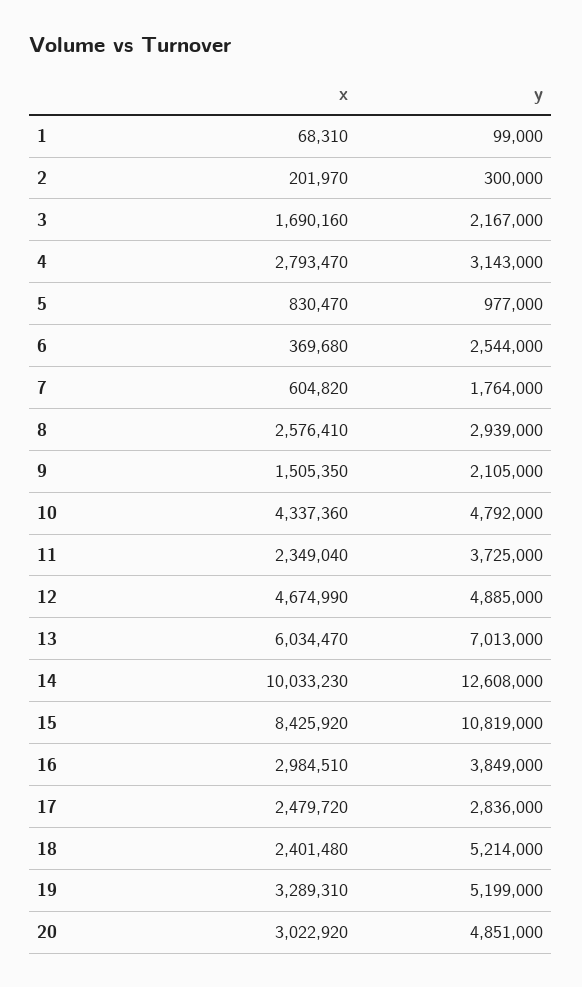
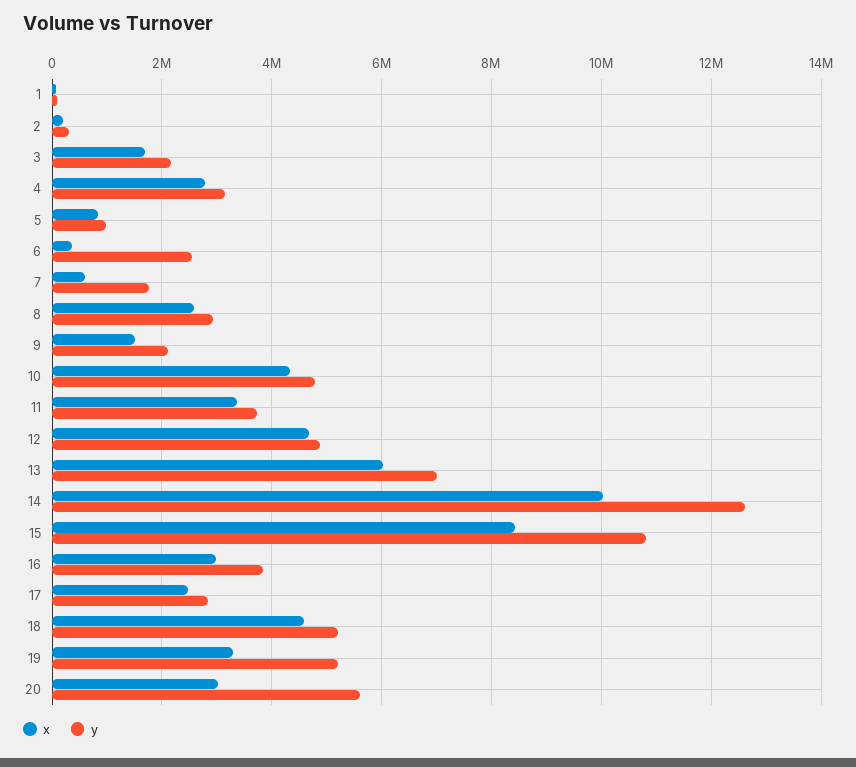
  {
    "x": {
      "1": 68310,
      "2": 201970,
      "3": 1690160,
      "4": 2793470,
      "5": 830470,
      "6": 369680,
      "7": 604820,
      "8": 2576410,
      "9": 1505350,
      "10": 4337360,
-     "11": 2349040,
+     "11": 3400000,
      "12": 4674990,
      "13": 6034470,
      "14": 10033230,
      "15": 8425920,
      "16": 2984510,
      "17": 2479720,
-     "18": 2401480,
+     "18": 4600000,
      "19": 3289310,
      "20": 3022920
    },
    "y": {
      "1": 99000,
      "2": 300000,
      "3": 2167000,
      "4": 3143000,
      "5": 977000,
      "6": 2544000,
      "7": 1764000,
      "8": 2939000,
      "9": 2105000,
      "10": 4792000,
      "11": 3725000,
      "12": 4885000,
      "13": 7013000,
      "14": 12608000,
      "15": 10819000,
      "16": 3849000,
      "17": 2836000,
      "18": 5214000,
      "19": 5199000,
-     "20": 4851000
+     "20": 5600000
    }
  }

